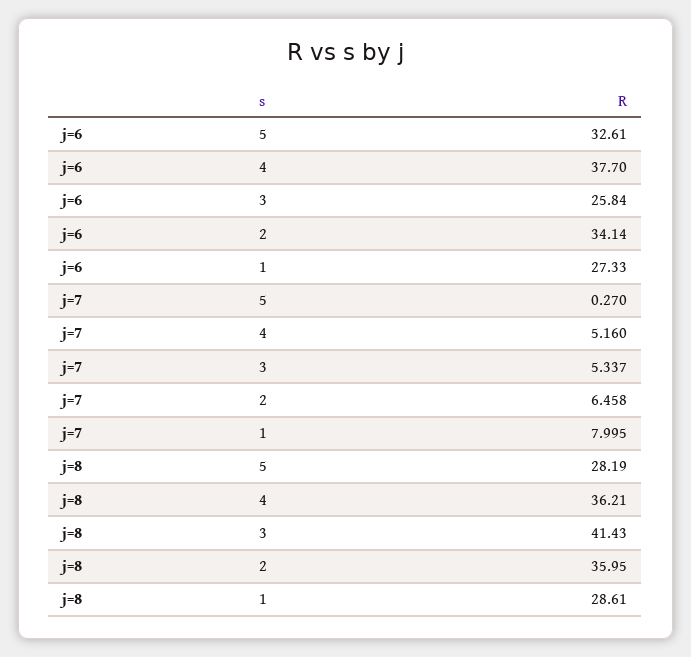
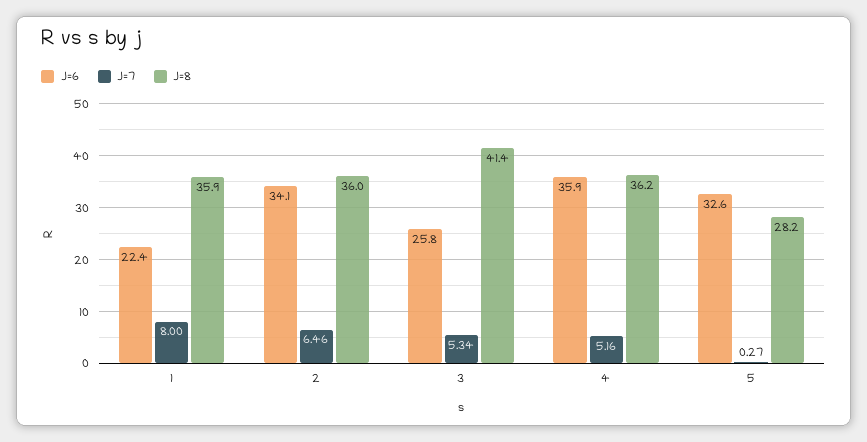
  {
    "j=6": {
      "5": 32.61,
-     "4": 37.7,
+     "4": 35.9,
      "3": 25.84,
      "2": 34.14,
-     "1": 27.33
+     "1": 22.4
    },
    "j=7": {
      "5": 0.27,
      "4": 5.16,
      "3": 5.337,
      "2": 6.458,
      "1": 7.995
    },
    "j=8": {
      "5": 28.19,
      "4": 36.21,
      "3": 41.43,
      "2": 35.95,
-     "1": 28.61
+     "1": 35.9
    }
  }

